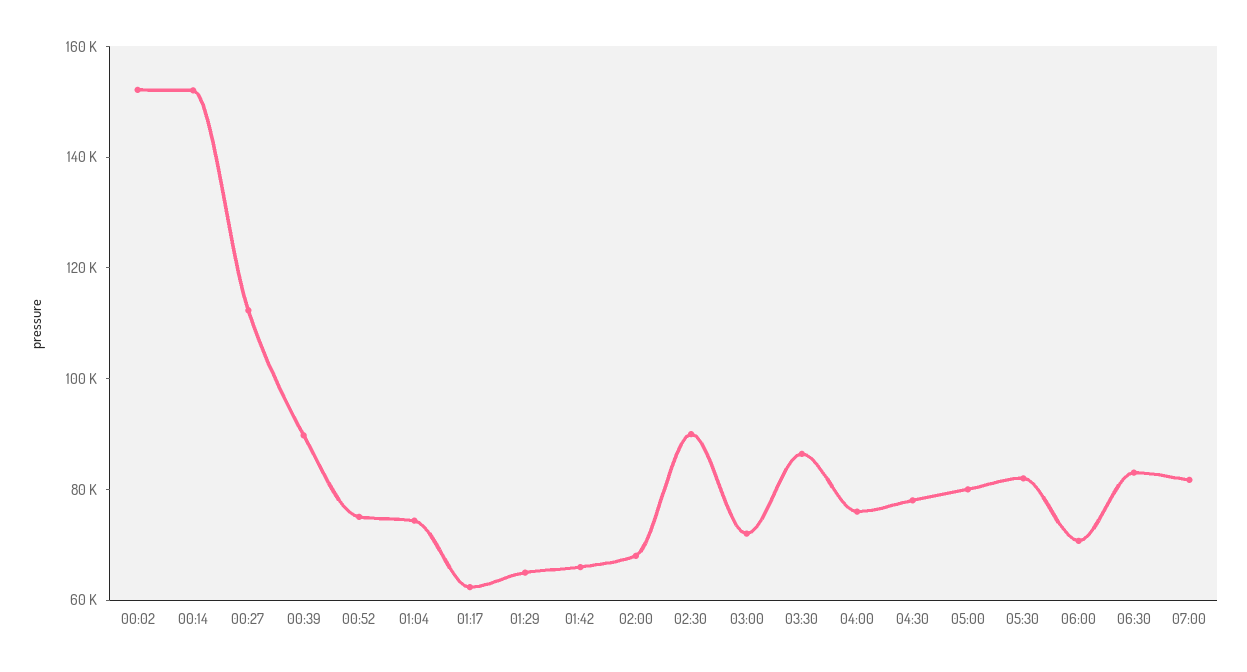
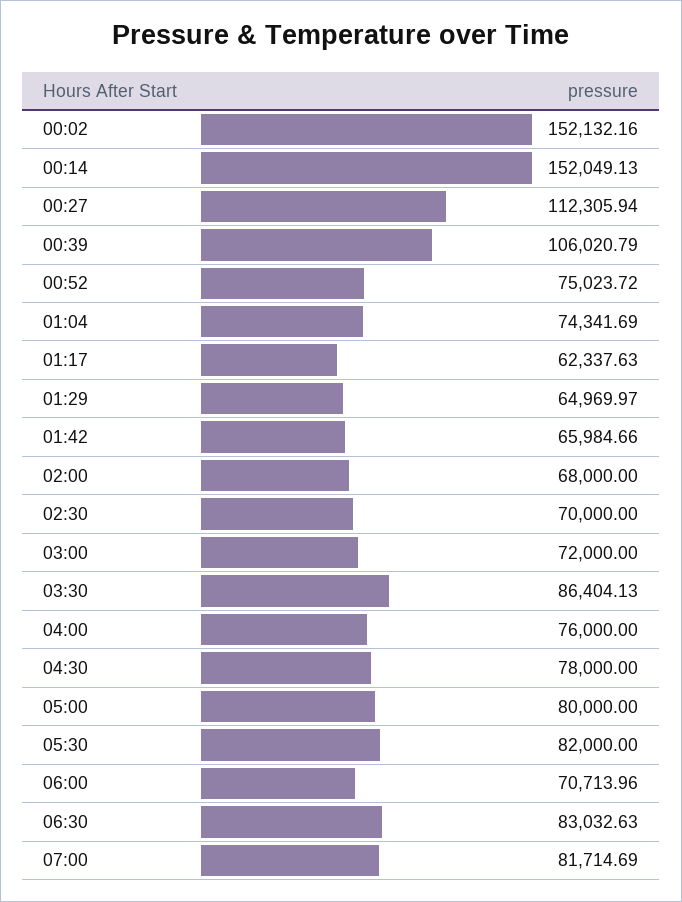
  {
    "00:02": 152132.16,
    "00:14": 152049.13,
    "00:27": 112305.94,
-   "00:39": 90000,
+   "00:39": 106020.79,
    "00:52": 75023.72,
    "01:04": 74341.69,
    "01:17": 62337.63,
    "01:29": 64969.97,
    "01:42": 65984.66,
    "02:00": 68000,
-   "02:30": 90000,
+   "02:30": 70000,
    "03:00": 72000,
    "03:30": 86404.13,
    "04:00": 76000,
    "04:30": 78000,
    "05:00": 80000,
    "05:30": 82000,
    "06:00": 70713.96,
    "06:30": 83032.63,
    "07:00": 81714.69
  }

